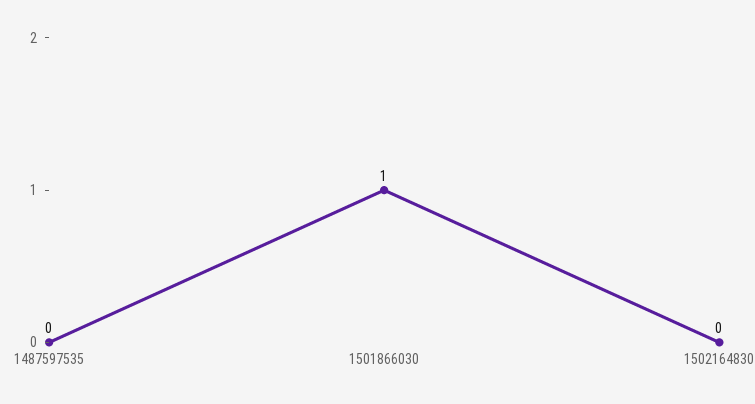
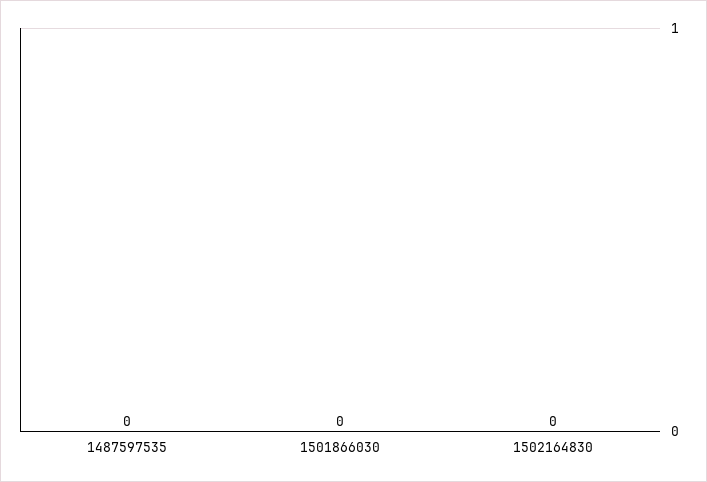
  {
    "1487597535": 0,
-   "1501866030": 1,
+   "1501866030": 0,
    "1502164830": 0
  }

